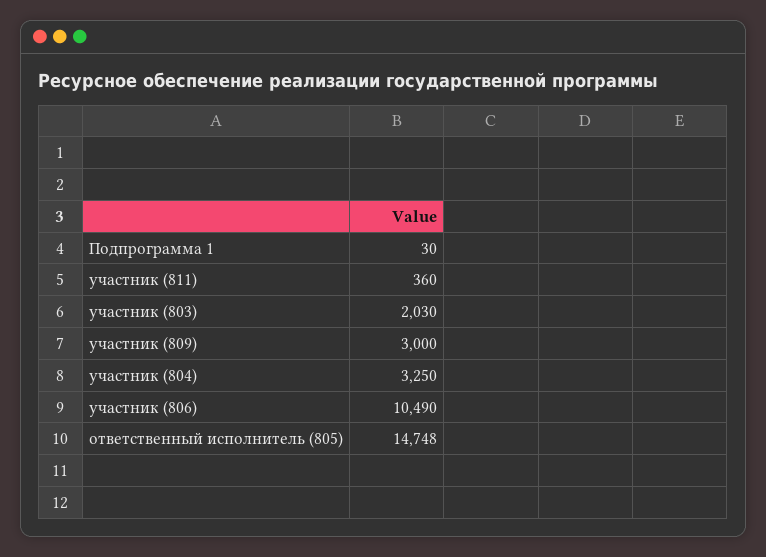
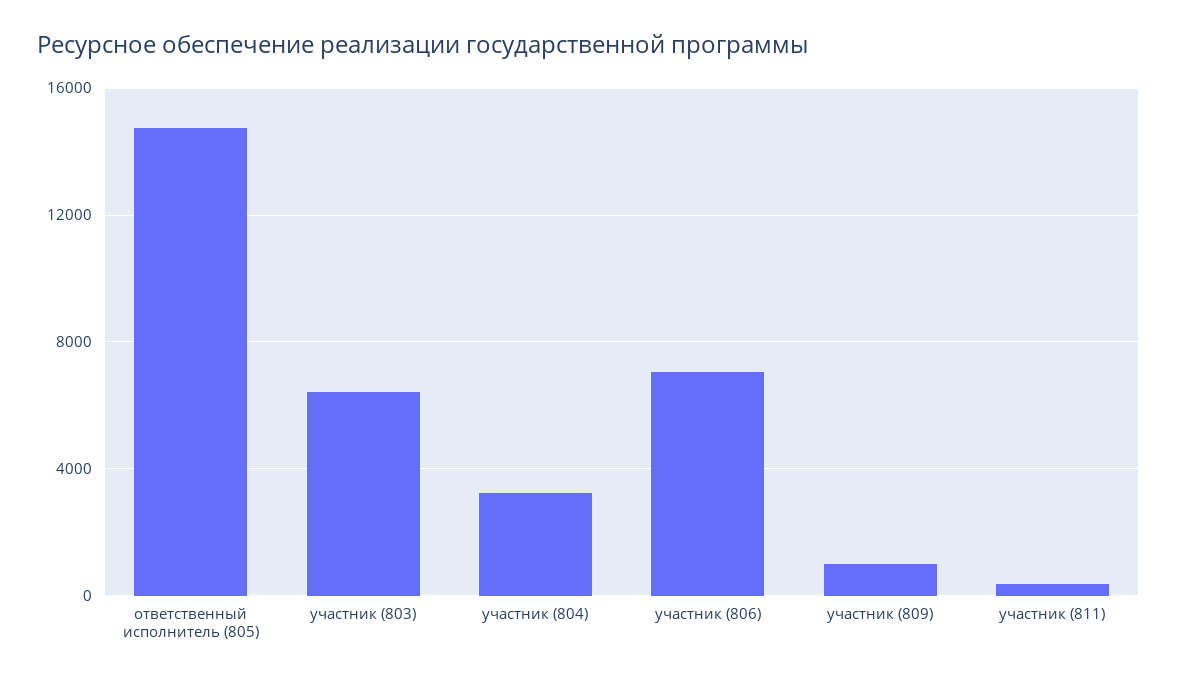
  {
-   "Подпрограмма 1": 30,
    "участник (811)": 360,
-   "участник (803)": 2030,
+   "участник (803)": 6500,
-   "участник (809)": 3000,
+   "участник (809)": 1000,
    "участник (804)": 3250,
-   "участник (806)": 10490,
+   "участник (806)": 7000,
    "ответственный исполнитель (805)": 14748
  }

